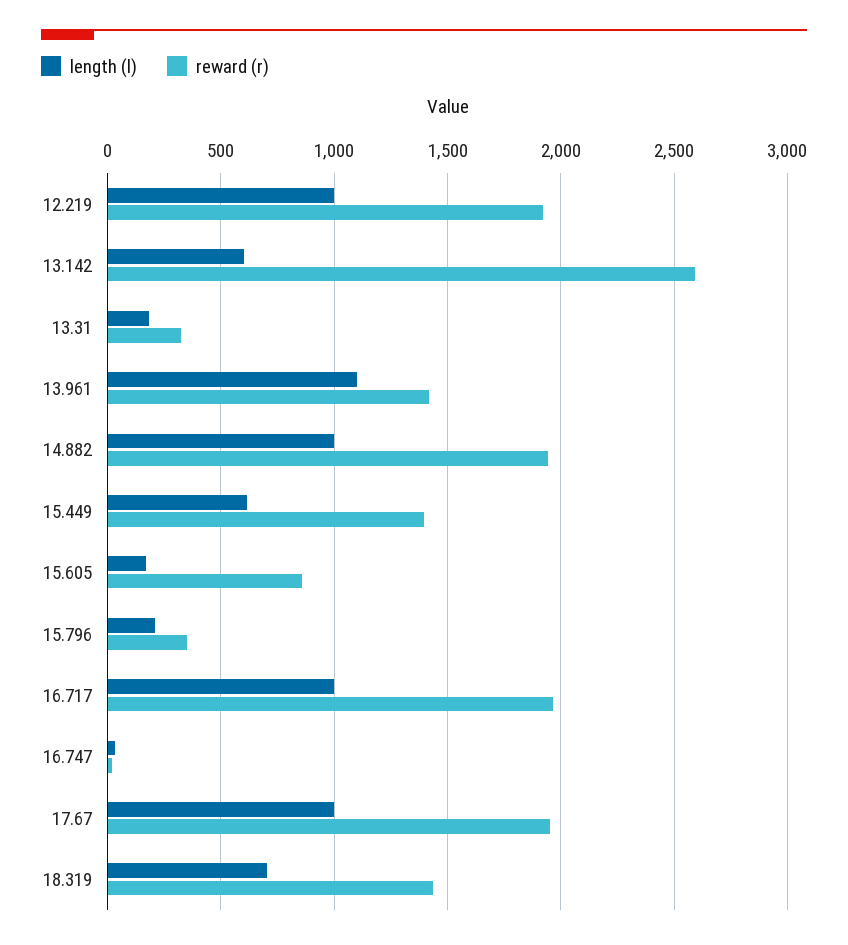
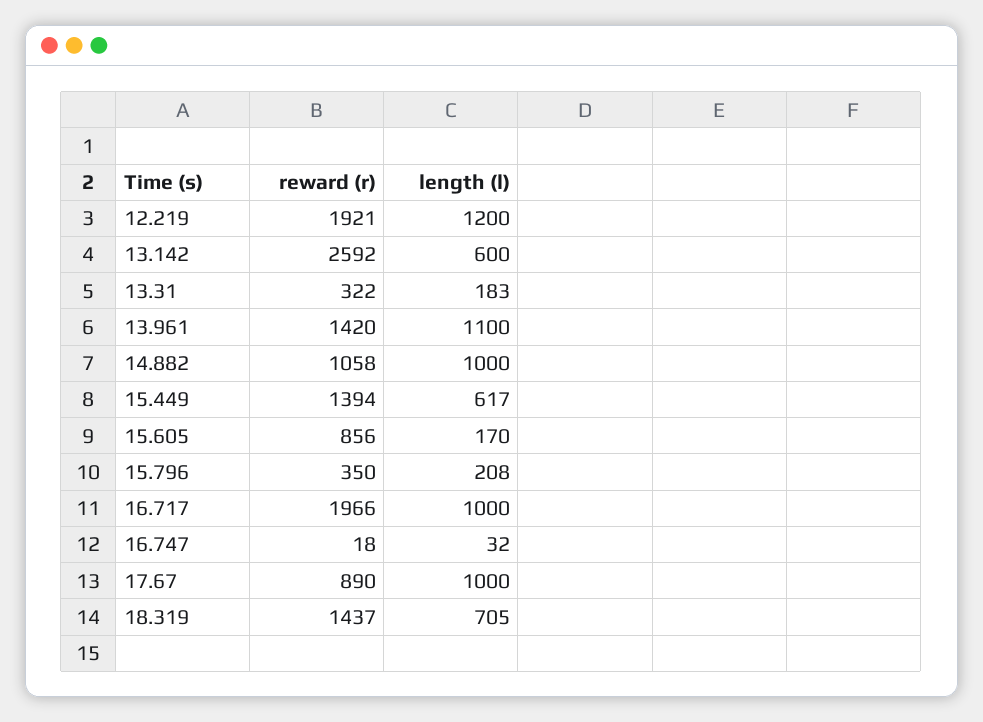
  {
    "length (l)": {
-     "12.219": 1000,
+     "12.219": 1200,
      "13.142": 600,
      "13.31": 183,
      "13.961": 1100,
      "14.882": 1000,
      "15.449": 617,
      "15.605": 170,
      "15.796": 208,
      "16.717": 1000,
      "16.747": 32,
      "17.67": 1000,
      "18.319": 705
    },
    "reward (r)": {
      "12.219": 1921,
      "13.142": 2592,
      "13.31": 322,
      "13.961": 1420,
-     "14.882": 1950,
+     "14.882": 1058,
      "15.449": 1394,
      "15.605": 856,
      "15.796": 350,
      "16.717": 1966,
      "16.747": 18,
-     "17.67": 1950,
+     "17.67": 890,
      "18.319": 1437
    }
  }

